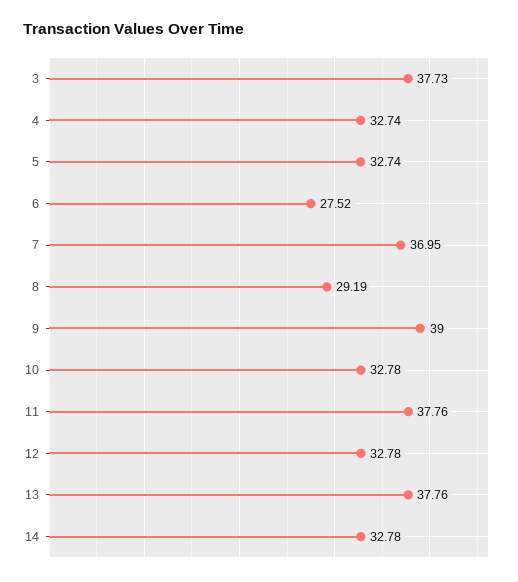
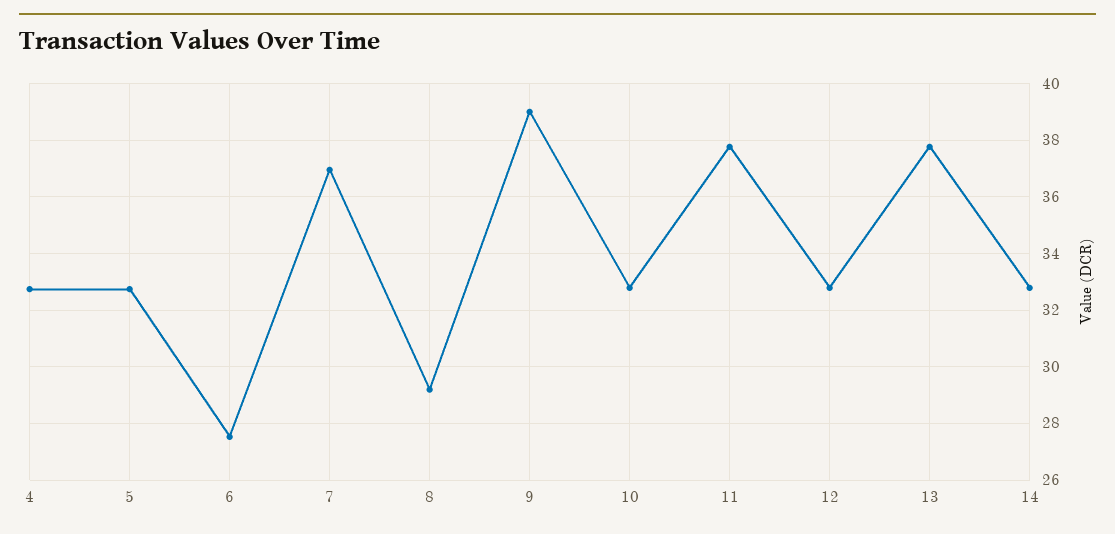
  {
-   "3": 37.73,
    "4": 32.74,
    "5": 32.74,
    "6": 27.52,
    "7": 36.95,
    "8": 29.19,
    "9": 39,
    "10": 32.78,
    "11": 37.76,
    "12": 32.78,
    "13": 37.76,
    "14": 32.78
  }

